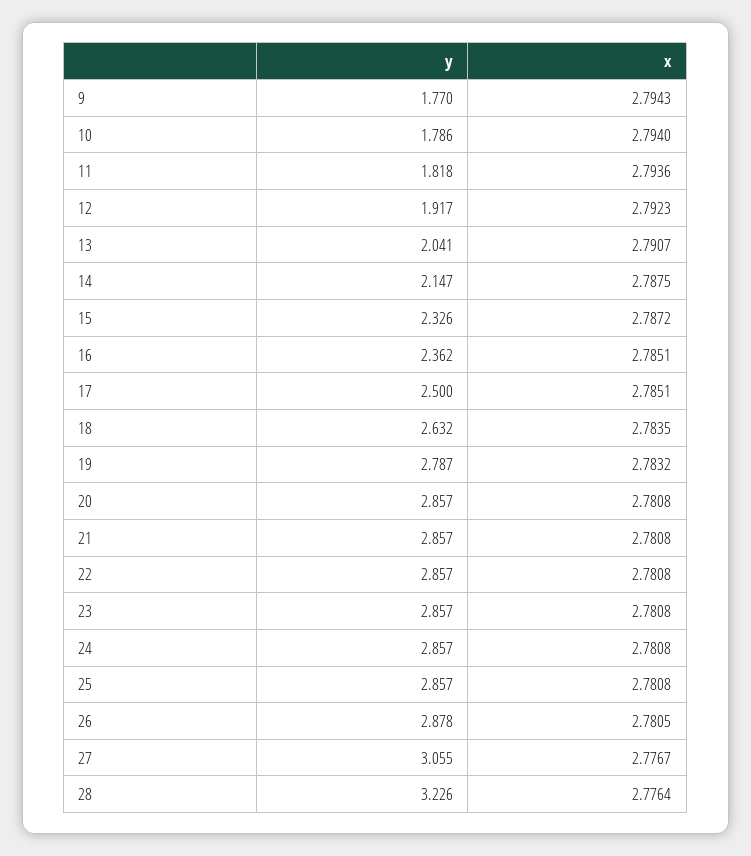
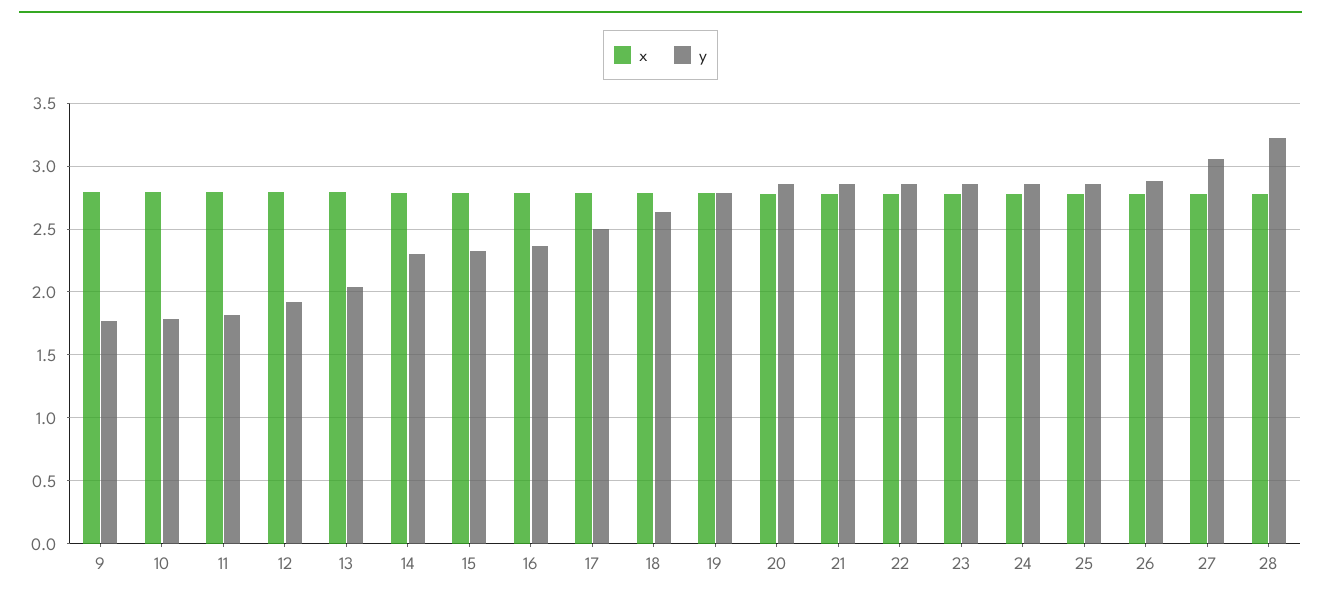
  {
    "y": {
      "9": 1.77,
      "10": 1.786,
      "11": 1.818,
      "12": 1.917,
      "13": 2.041,
-     "14": 2.147,
+     "14": 2.3,
      "15": 2.326,
      "16": 2.362,
      "17": 2.5,
      "18": 2.632,
      "19": 2.787,
      "20": 2.857,
      "21": 2.857,
      "22": 2.857,
      "23": 2.857,
      "24": 2.857,
      "25": 2.857,
      "26": 2.878,
      "27": 3.055,
      "28": 3.226
    },
    "x": {
      "9": 2.7943,
      "10": 2.794,
      "11": 2.7936,
      "12": 2.7923,
      "13": 2.7907,
      "14": 2.7875,
      "15": 2.7872,
      "16": 2.7851,
      "17": 2.7851,
      "18": 2.7835,
      "19": 2.7832,
      "20": 2.7808,
      "21": 2.7808,
      "22": 2.7808,
      "23": 2.7808,
      "24": 2.7808,
      "25": 2.7808,
      "26": 2.7805,
      "27": 2.7767,
      "28": 2.7764
    }
  }

